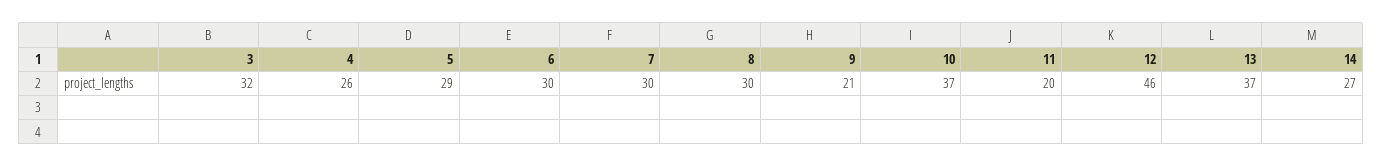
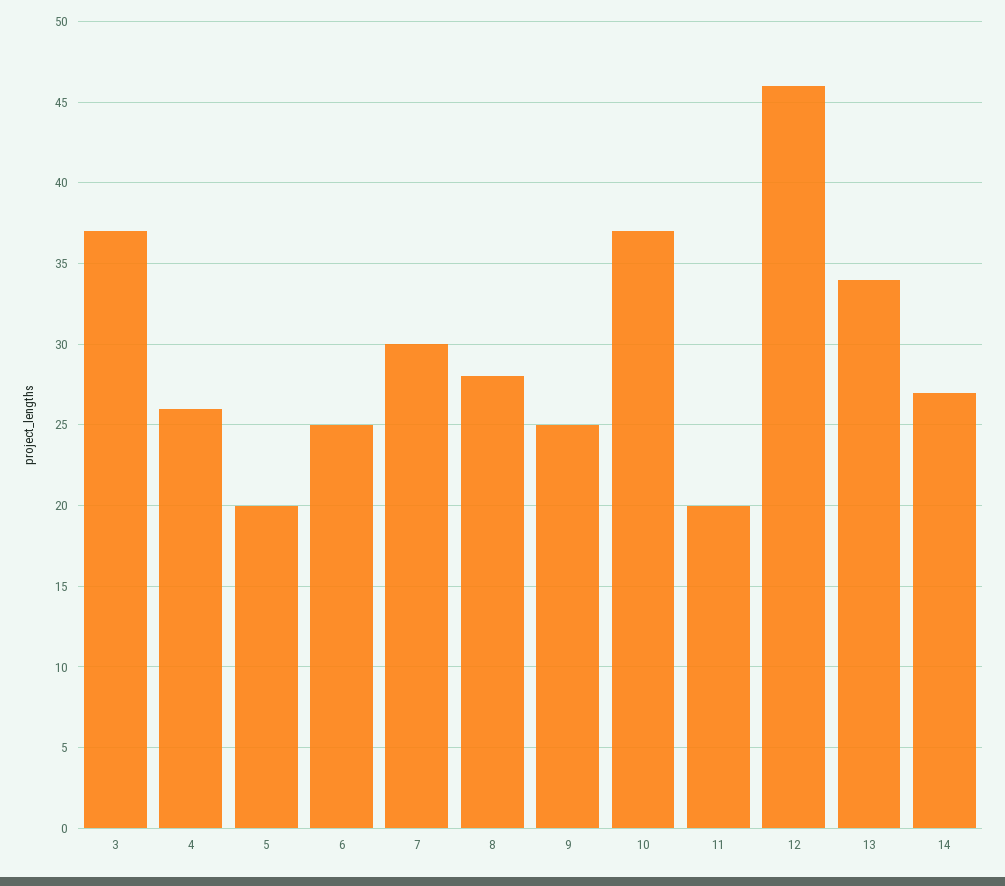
  {
-   "3": 32,
+   "3": 37,
    "4": 26,
-   "5": 29,
+   "5": 20,
-   "6": 30,
+   "6": 25,
    "7": 30,
-   "8": 30,
+   "8": 28,
-   "9": 21,
+   "9": 25,
    "10": 37,
    "11": 20,
    "12": 46,
-   "13": 37,
+   "13": 34,
    "14": 27
  }

